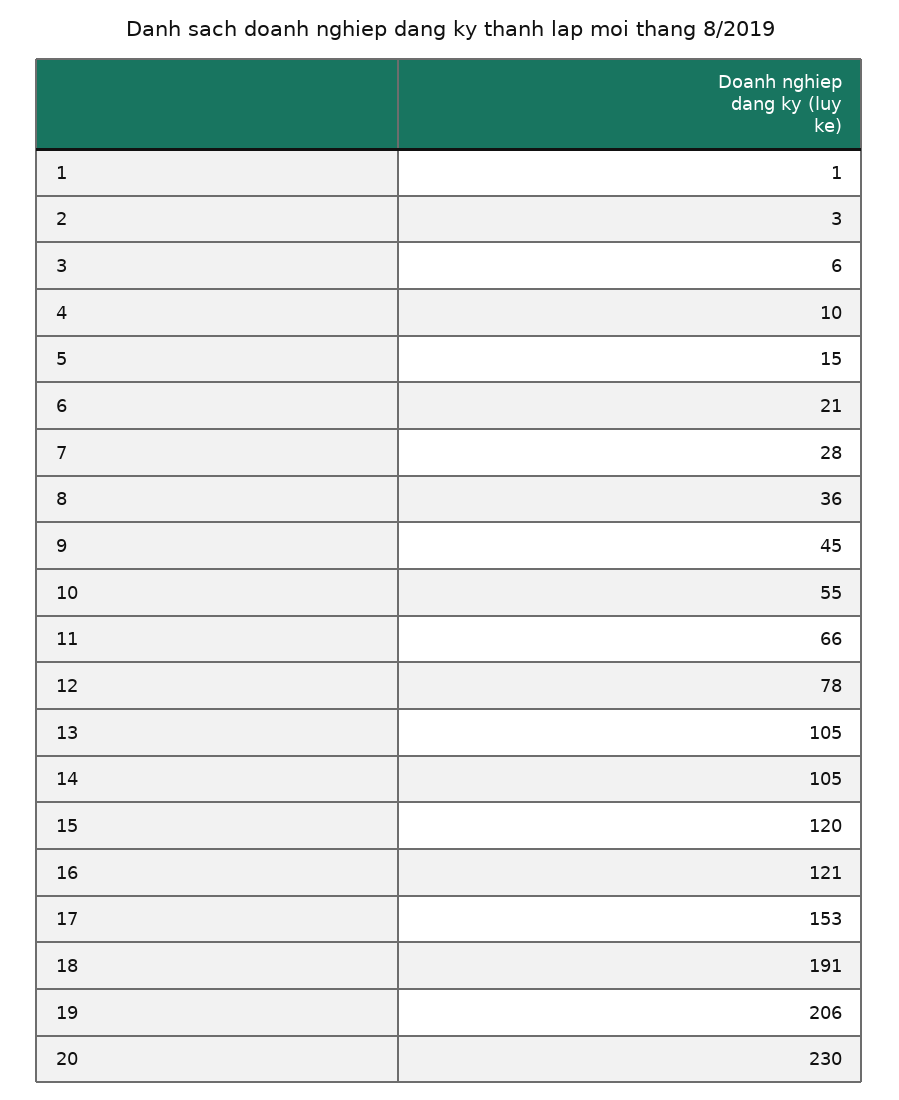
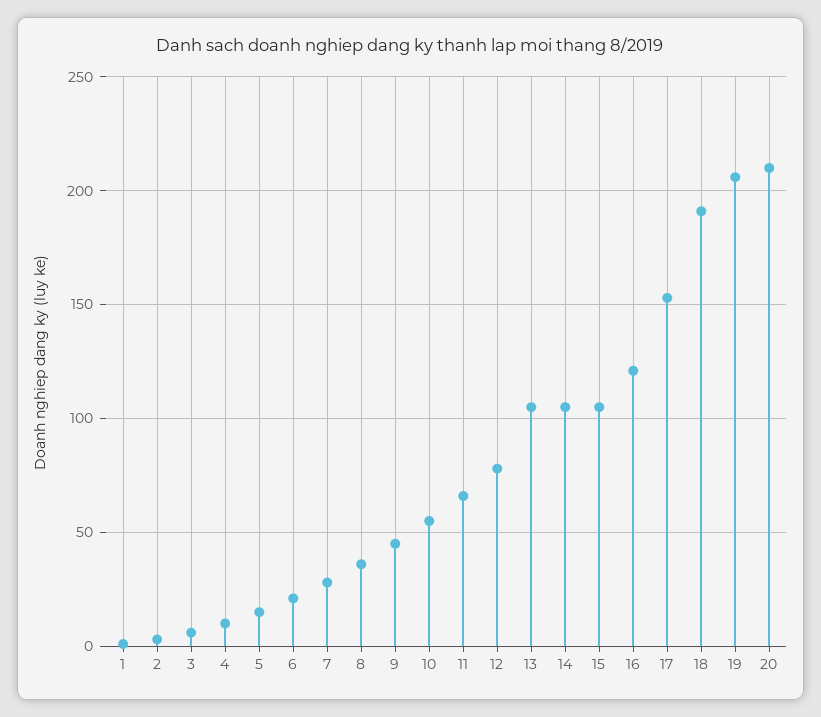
  {
    "1": 1,
    "2": 3,
    "3": 6,
    "4": 10,
    "5": 15,
    "6": 21,
    "7": 28,
    "8": 36,
    "9": 45,
    "10": 55,
    "11": 66,
    "12": 78,
    "13": 105,
    "14": 105,
-   "15": 120,
+   "15": 105,
    "16": 121,
    "17": 153,
    "18": 191,
    "19": 206,
-   "20": 230
+   "20": 210
  }

